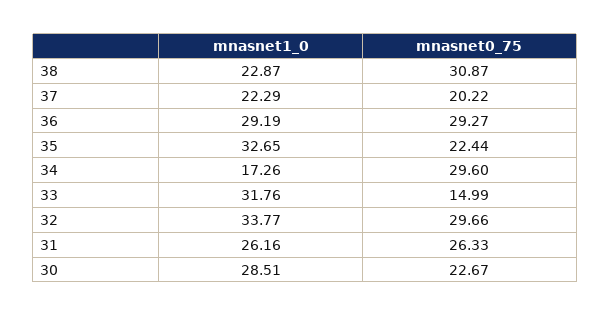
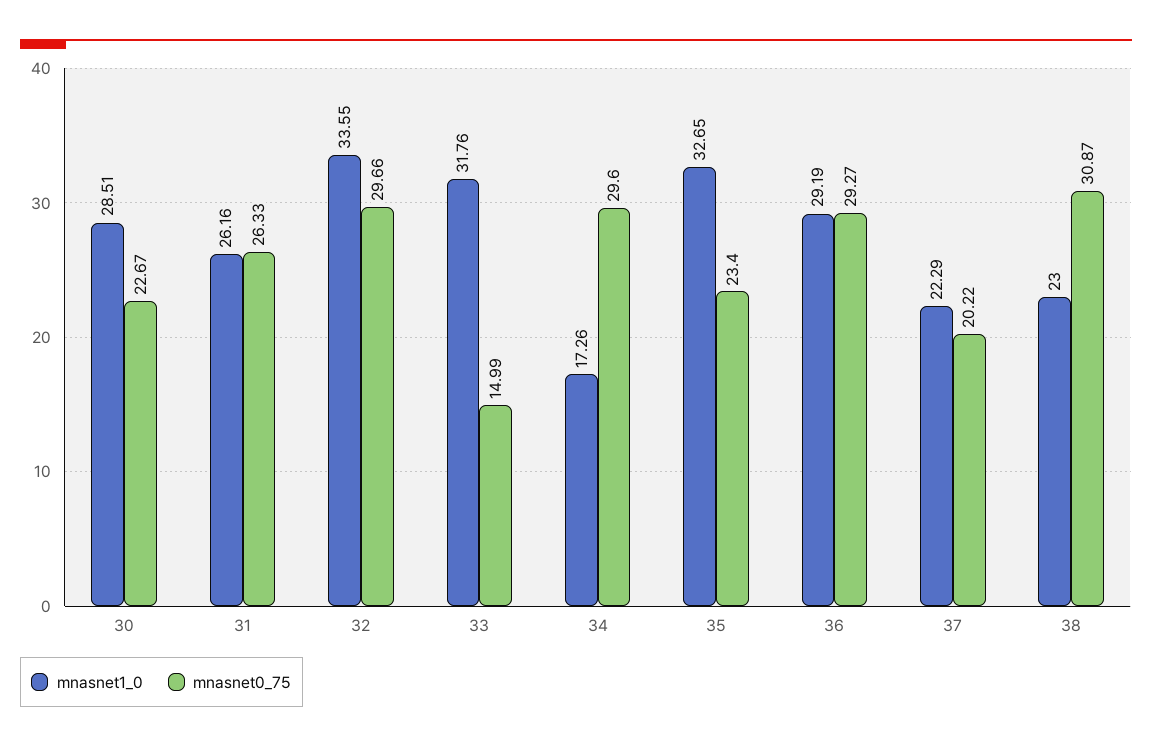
  {
    "mnasnet1_0": {
-     "38": 22.87,
+     "38": 23,
      "37": 22.29,
      "36": 29.19,
      "35": 32.65,
      "34": 17.26,
      "33": 31.76,
-     "32": 33.77,
+     "32": 33.55,
      "31": 26.16,
      "30": 28.51
    },
    "mnasnet0_75": {
      "38": 30.87,
      "37": 20.22,
      "36": 29.27,
-     "35": 22.44,
+     "35": 23.4,
      "34": 29.6,
      "33": 14.99,
      "32": 29.66,
      "31": 26.33,
      "30": 22.67
    }
  }

